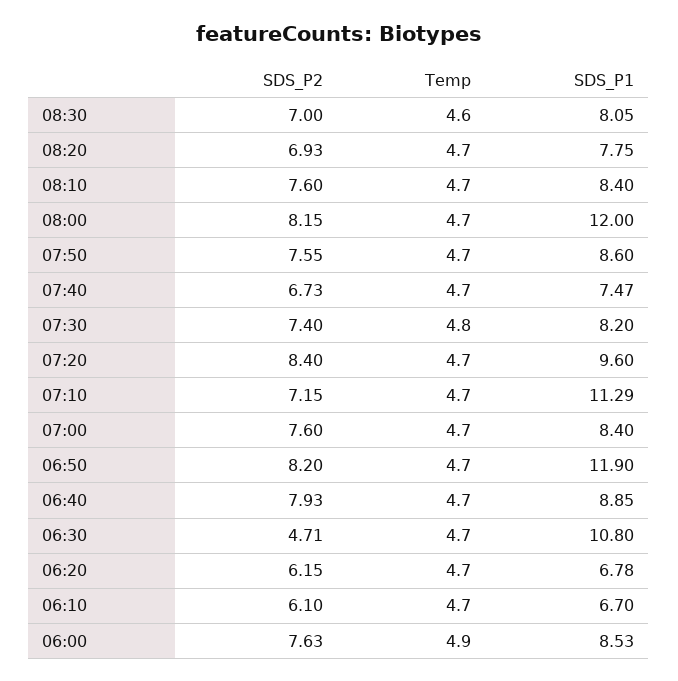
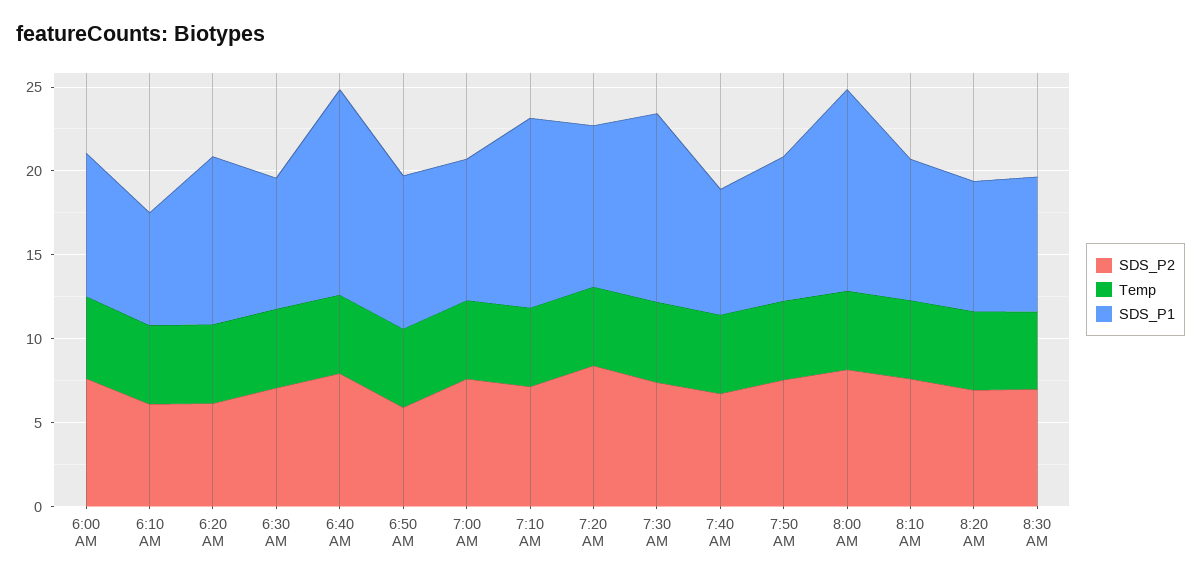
  {
    "SDS_P2": {
      "08:30": 7,
      "08:20": 6.93,
      "08:10": 7.6,
      "08:00": 8.15,
      "07:50": 7.55,
      "07:40": 6.73,
      "07:30": 7.4,
      "07:20": 8.4,
      "07:10": 7.15,
      "07:00": 7.6,
-     "06:50": 8.2,
+     "06:50": 6,
      "06:40": 7.93,
-     "06:30": 4.71,
+     "06:30": 7,
      "06:20": 6.15,
      "06:10": 6.1,
      "06:00": 7.63
    },
    "Temp": {
      "08:30": 4.6,
      "08:20": 4.7,
      "08:10": 4.7,
      "08:00": 4.7,
      "07:50": 4.7,
      "07:40": 4.7,
      "07:30": 4.8,
      "07:20": 4.7,
      "07:10": 4.7,
      "07:00": 4.7,
      "06:50": 4.7,
      "06:40": 4.7,
      "06:30": 4.7,
      "06:20": 4.7,
      "06:10": 4.7,
      "06:00": 4.9
    },
    "SDS_P1": {
      "08:30": 8.05,
      "08:20": 7.75,
      "08:10": 8.4,
      "08:00": 12,
      "07:50": 8.6,
      "07:40": 7.47,
-     "07:30": 8.2,
+     "07:30": 11,
      "07:20": 9.6,
      "07:10": 11.29,
      "07:00": 8.4,
-     "06:50": 11.9,
+     "06:50": 9,
-     "06:40": 8.85,
+     "06:40": 12,
-     "06:30": 10.8,
+     "06:30": 8,
-     "06:20": 6.78,
+     "06:20": 10,
      "06:10": 6.7,
      "06:00": 8.53
    }
  }

